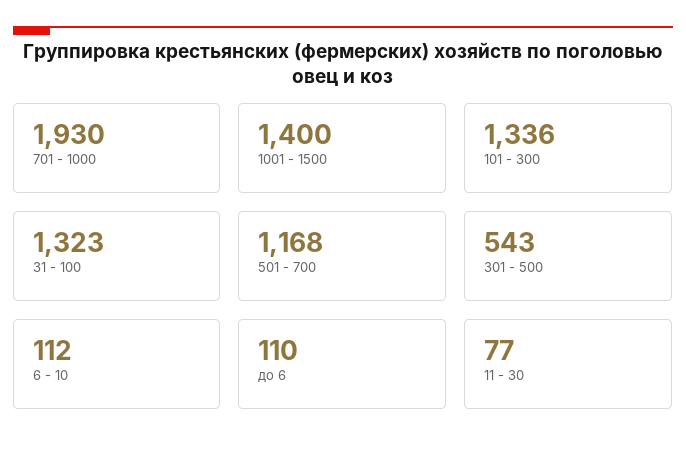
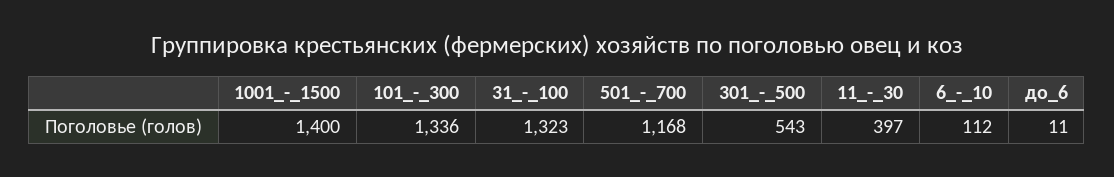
  {
-   "701 - 1000": 1930,
    "1001 - 1500": 1400,
    "101 - 300": 1336,
    "31 - 100": 1323,
    "501 - 700": 1168,
    "301 - 500": 543,
    "6 - 10": 112,
-   "до 6": 110,
+   "до 6": 11,
-   "11 - 30": 77
+   "11 - 30": 397
  }

